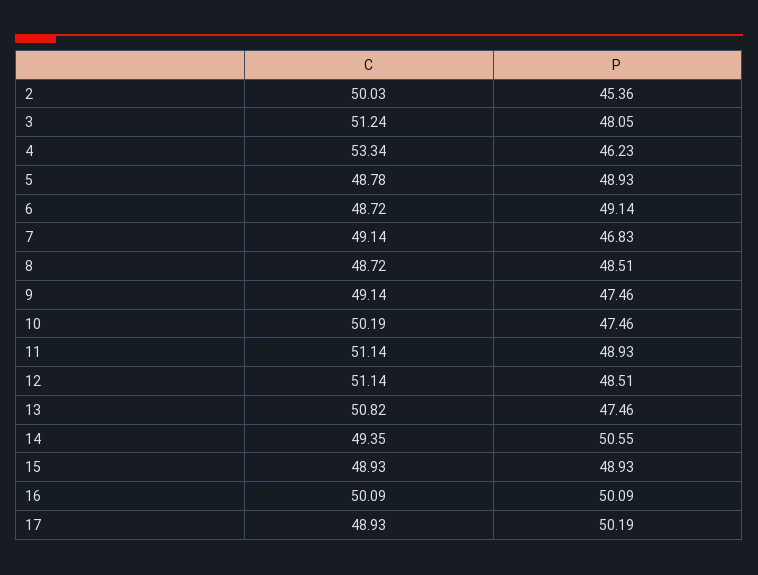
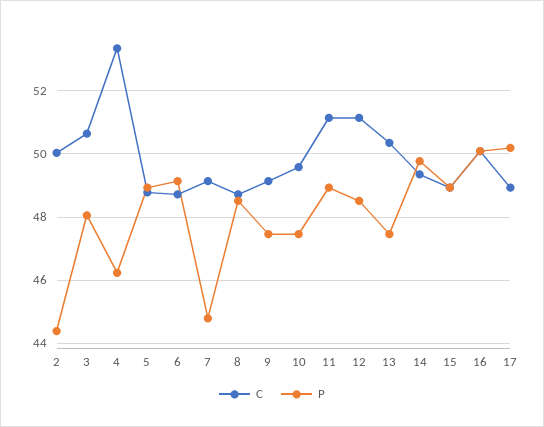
  {
    "C": {
      "2": 50.03,
-     "3": 51.24,
+     "3": 50.6,
      "4": 53.34,
      "5": 48.78,
      "6": 48.72,
      "7": 49.14,
      "8": 48.72,
      "9": 49.14,
-     "10": 50.19,
+     "10": 49.6,
      "11": 51.14,
      "12": 51.14,
-     "13": 50.82,
+     "13": 50.4,
      "14": 49.35,
      "15": 48.93,
      "16": 50.09,
      "17": 48.93
    },
    "P": {
-     "2": 45.36,
+     "2": 44.4,
      "3": 48.05,
      "4": 46.23,
      "5": 48.93,
      "6": 49.14,
-     "7": 46.83,
+     "7": 44.8,
      "8": 48.51,
      "9": 47.46,
      "10": 47.46,
      "11": 48.93,
      "12": 48.51,
      "13": 47.46,
-     "14": 50.55,
+     "14": 49.8,
      "15": 48.93,
      "16": 50.09,
      "17": 50.19
    }
  }

